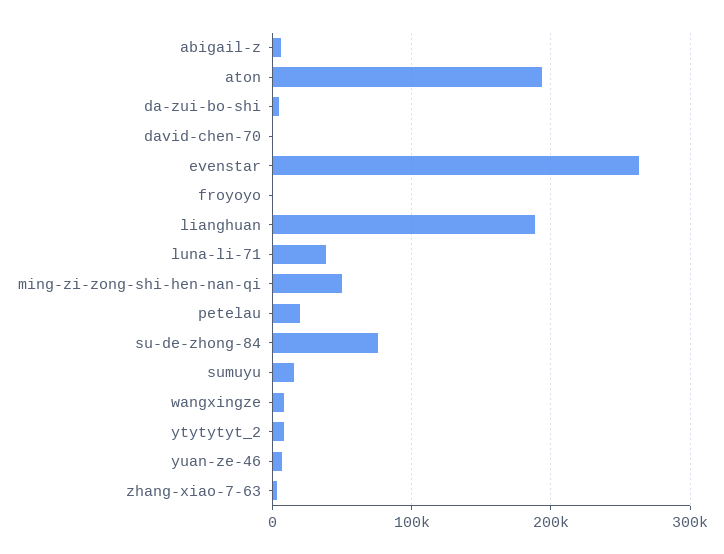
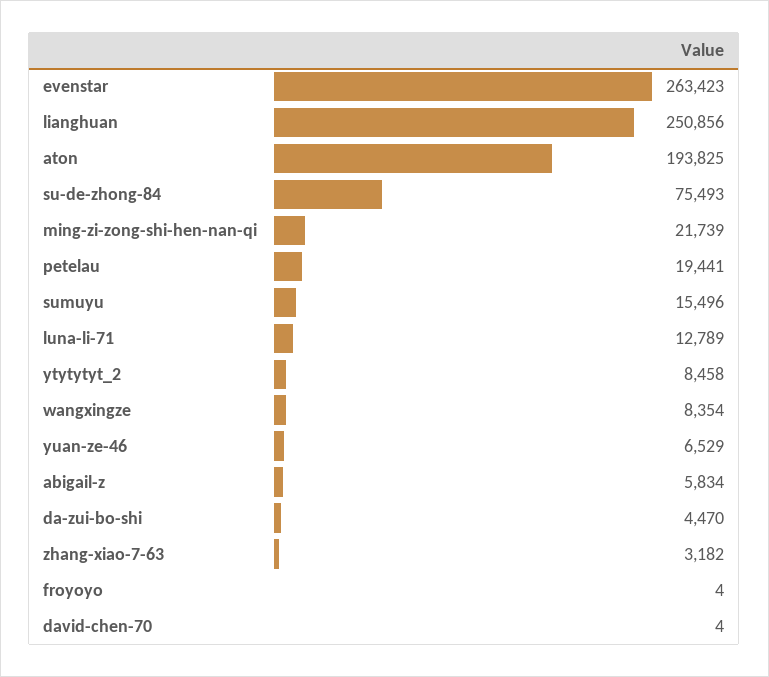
  {
    "abigail-z": 5834,
    "aton": 193825,
    "da-zui-bo-shi": 4470,
    "david-chen-70": 4,
    "evenstar": 263423,
    "froyoyo": 4,
-   "lianghuan": 190000,
+   "lianghuan": 250856,
-   "luna-li-71": 40000,
+   "luna-li-71": 12789,
-   "ming-zi-zong-shi-hen-nan-qi": 50000,
+   "ming-zi-zong-shi-hen-nan-qi": 21739,
    "petelau": 19441,
    "su-de-zhong-84": 75493,
    "sumuyu": 15496,
    "wangxingze": 8354,
    "ytytytyt_2": 8458,
    "yuan-ze-46": 6529,
    "zhang-xiao-7-63": 3182
  }

